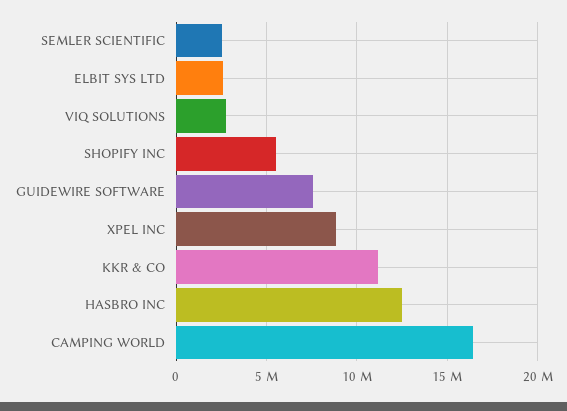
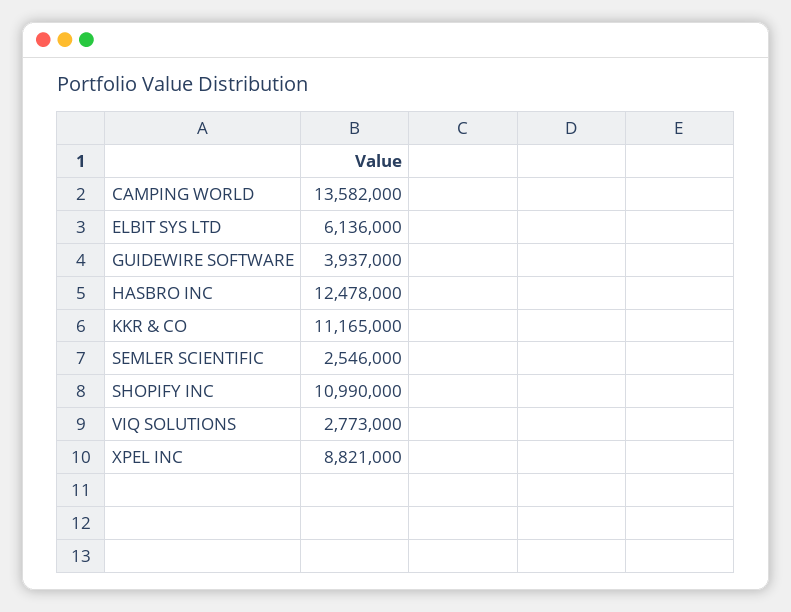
  {
    "SEMLER SCIENTIFIC": 2546000,
-   "ELBIT SYS LTD": 2500000,
+   "ELBIT SYS LTD": 6136000,
    "VIQ SOLUTIONS": 2773000,
-   "SHOPIFY INC": 5500000,
+   "SHOPIFY INC": 10990000,
-   "GUIDEWIRE SOFTWARE": 7500000,
+   "GUIDEWIRE SOFTWARE": 3937000,
    "XPEL INC": 8821000,
    "KKR & CO": 11165000,
    "HASBRO INC": 12478000,
-   "CAMPING WORLD": 16500000
+   "CAMPING WORLD": 13582000
  }

